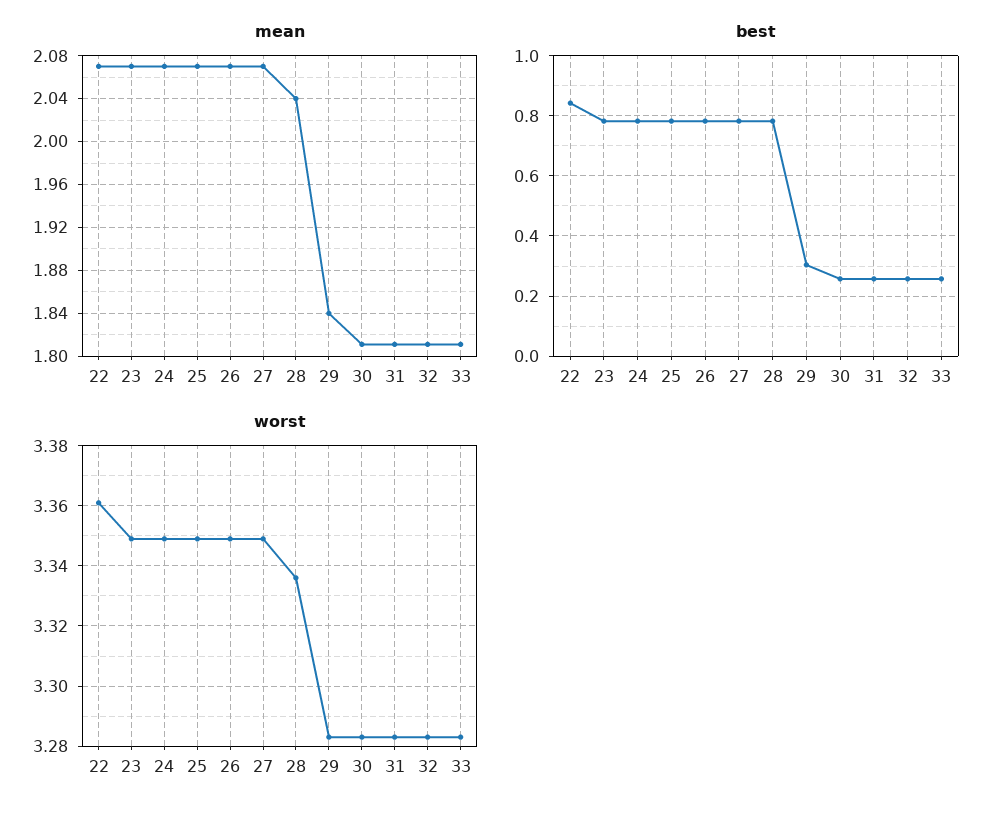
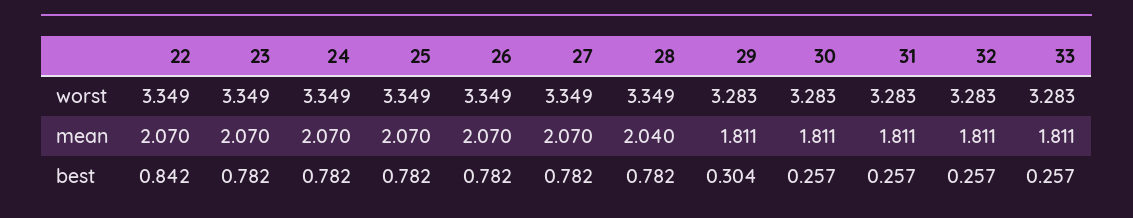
  {
    "mean": {
      "22": 2.07,
      "23": 2.07,
      "24": 2.07,
      "25": 2.07,
      "26": 2.07,
      "27": 2.07,
      "28": 2.04,
-     "29": 1.84,
+     "29": 1.811,
      "30": 1.811,
      "31": 1.811,
      "32": 1.811,
      "33": 1.811
    },
    "best": {
      "22": 0.842,
      "23": 0.782,
      "24": 0.782,
      "25": 0.782,
      "26": 0.782,
      "27": 0.782,
      "28": 0.782,
      "29": 0.304,
      "30": 0.257,
      "31": 0.257,
      "32": 0.257,
      "33": 0.257
    },
    "worst": {
-     "22": 3.36,
+     "22": 3.349,
      "23": 3.349,
      "24": 3.349,
      "25": 3.349,
      "26": 3.349,
      "27": 3.349,
-     "28": 3.335,
+     "28": 3.349,
      "29": 3.283,
      "30": 3.283,
      "31": 3.283,
      "32": 3.283,
      "33": 3.283
    }
  }

